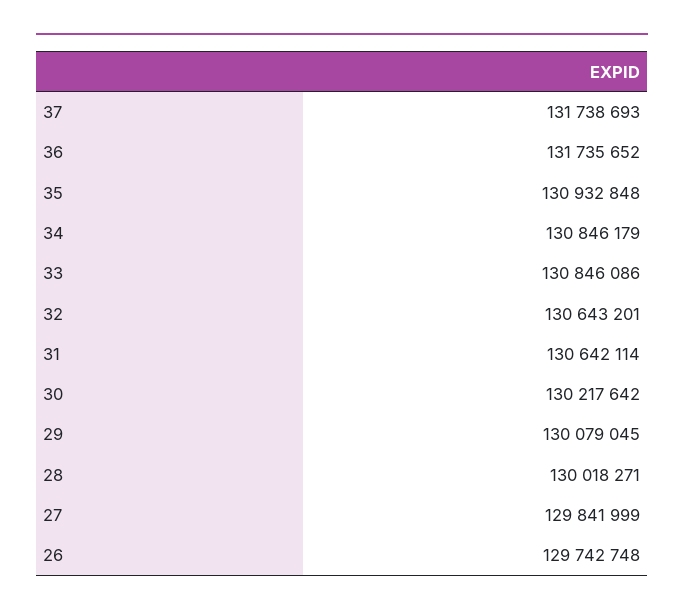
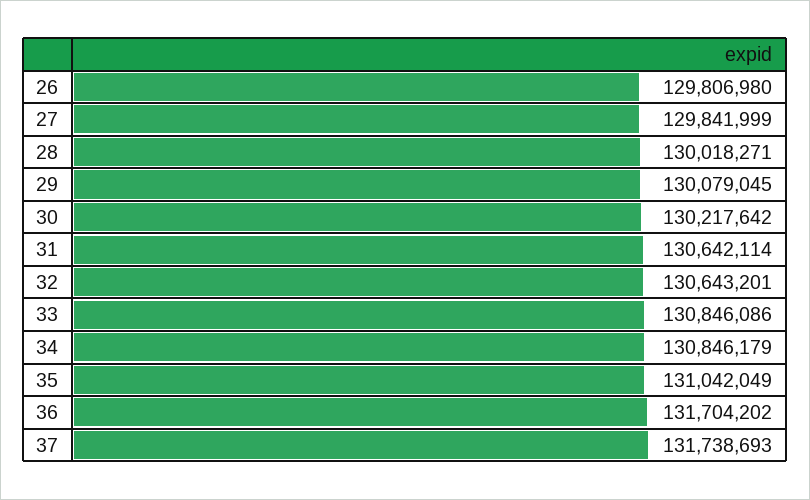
  {
    "37": 131738693,
-   "36": 131735652,
+   "36": 131704202,
-   "35": 130932848,
+   "35": 131042049,
    "34": 130846179,
    "33": 130846086,
    "32": 130643201,
    "31": 130642114,
    "30": 130217642,
    "29": 130079045,
    "28": 130018271,
    "27": 129841999,
-   "26": 129742748
+   "26": 129806980
  }

